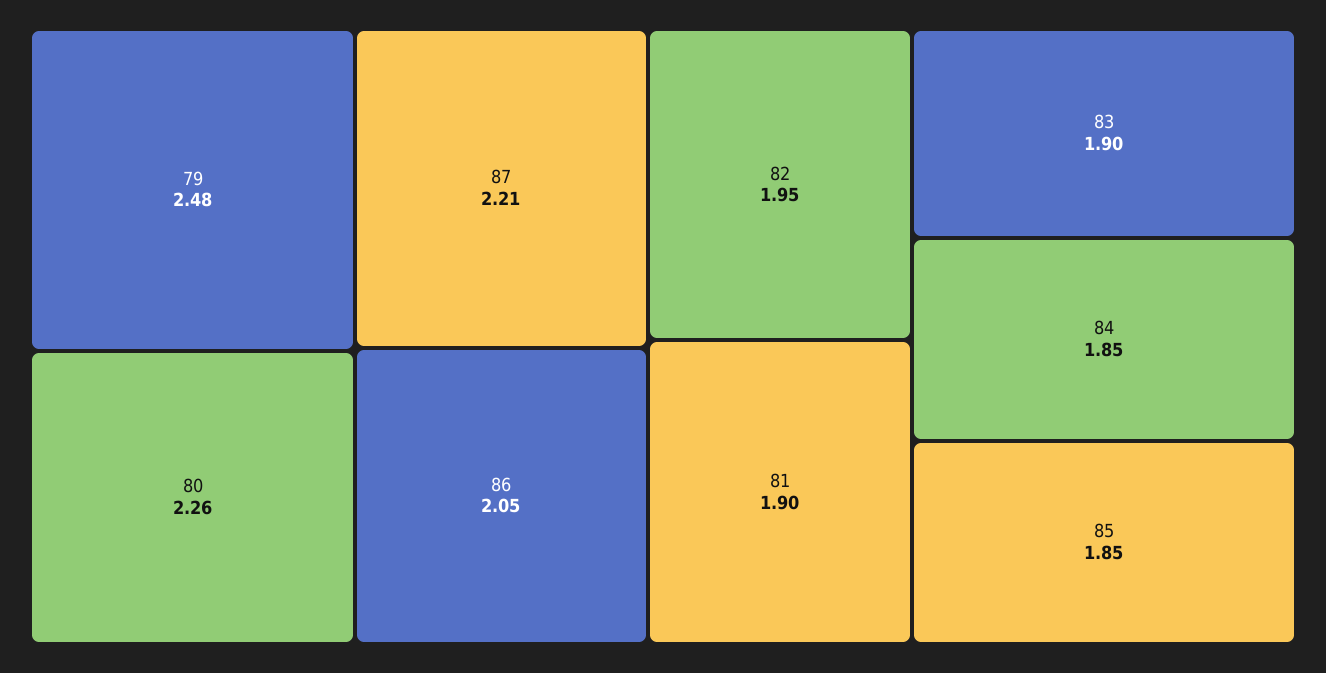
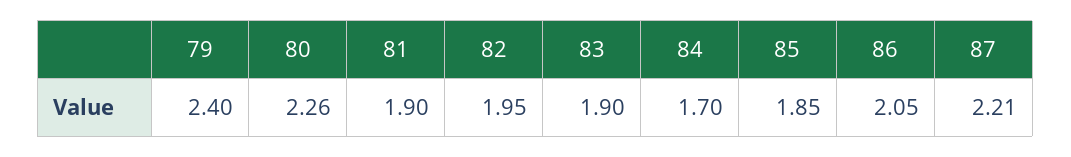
  {
-   "79": 2.48,
+   "79": 2.4,
    "80": 2.26,
    "87": 2.21,
    "86": 2.05,
    "82": 1.95,
    "81": 1.9,
    "83": 1.9,
-   "84": 1.85,
+   "84": 1.7,
    "85": 1.85
  }

